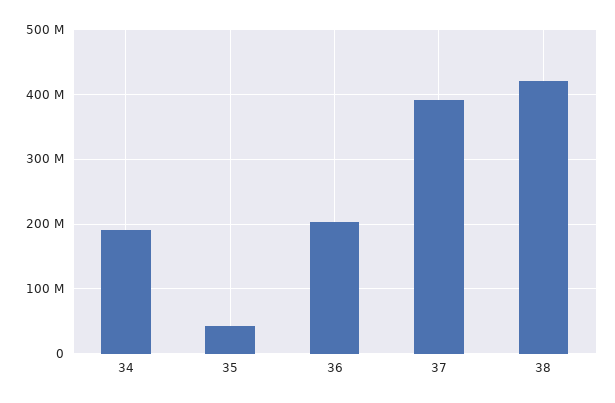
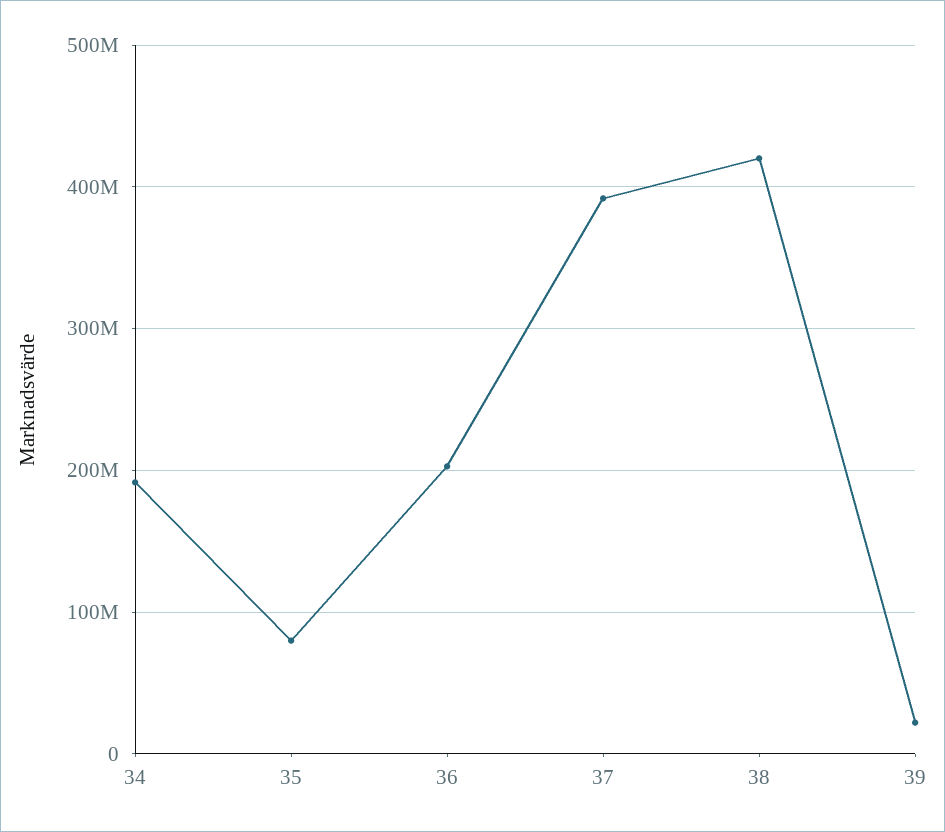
  {
    "34": 190000000,
-   "35": 40000000,
+   "35": 80000000,
    "36": 200000000,
    "37": 390000000,
-   "38": 420000000
+   "38": 420000000,
+   "39": 20000000
  }

